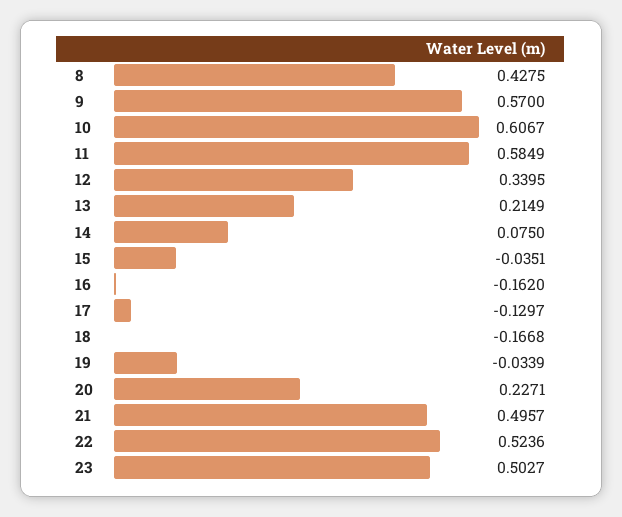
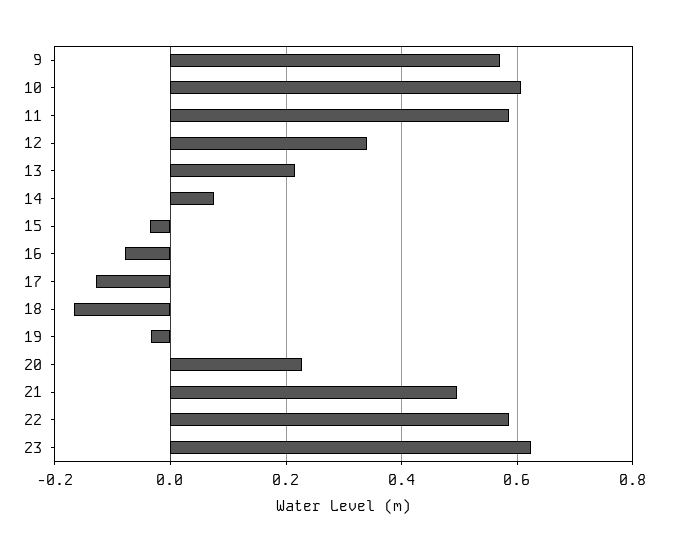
  {
-   "8": 0.4275,
    "9": 0.57,
    "10": 0.6067,
    "11": 0.5849,
    "12": 0.3395,
    "13": 0.2149,
    "14": 0.075,
    "15": -0.0351,
-   "16": -0.162,
+   "16": -0.08,
    "17": -0.1297,
    "18": -0.1668,
    "19": -0.0339,
    "20": 0.2271,
    "21": 0.4957,
-   "22": 0.5236,
+   "22": 0.58,
-   "23": 0.5027
+   "23": 0.62
  }

